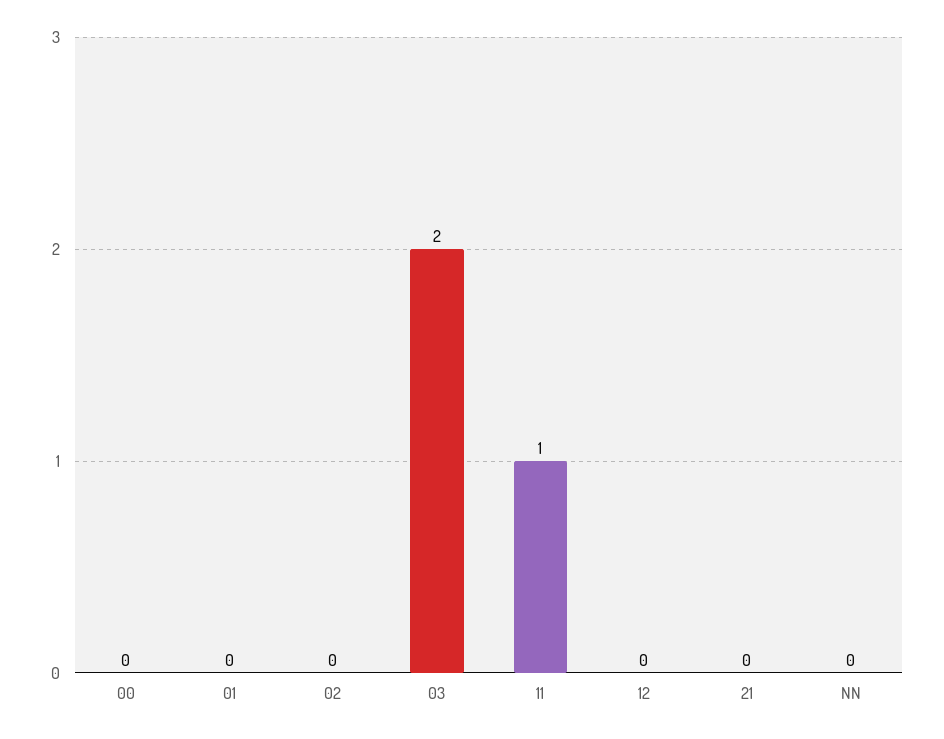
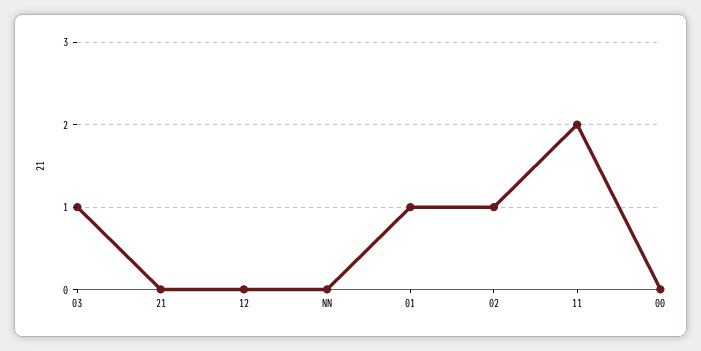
  {
    "00": 0,
-   "01": 0,
+   "01": 1,
-   "02": 0,
+   "02": 1,
-   "03": 2,
+   "03": 1,
-   "11": 1,
+   "11": 2,
    "12": 0,
    "21": 0,
    "NN": 0
  }

